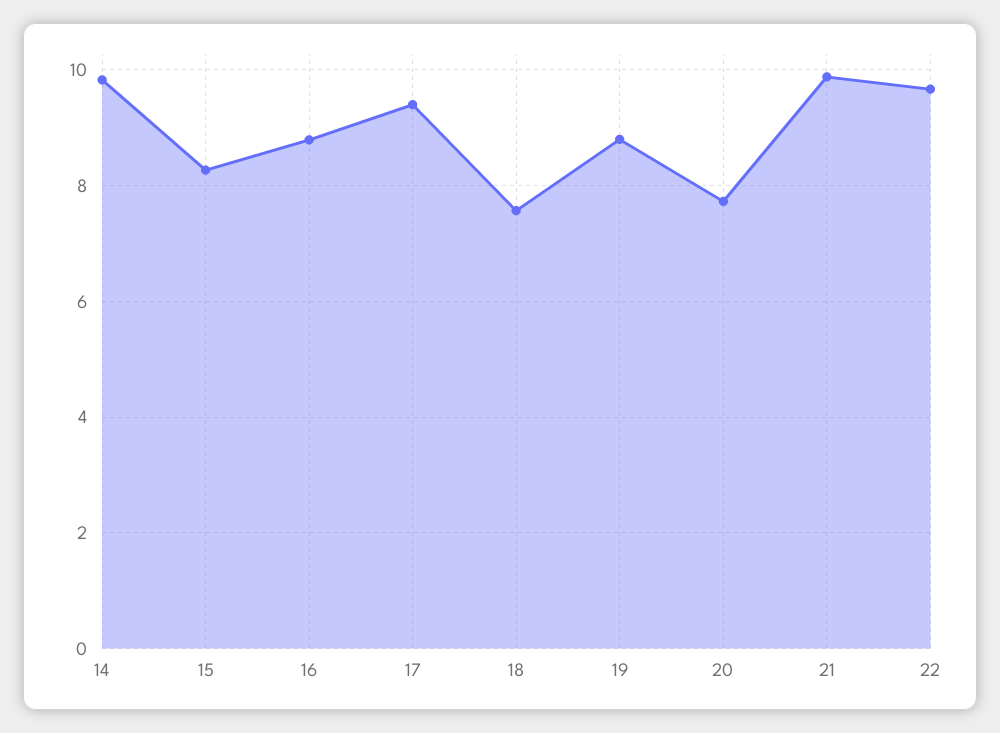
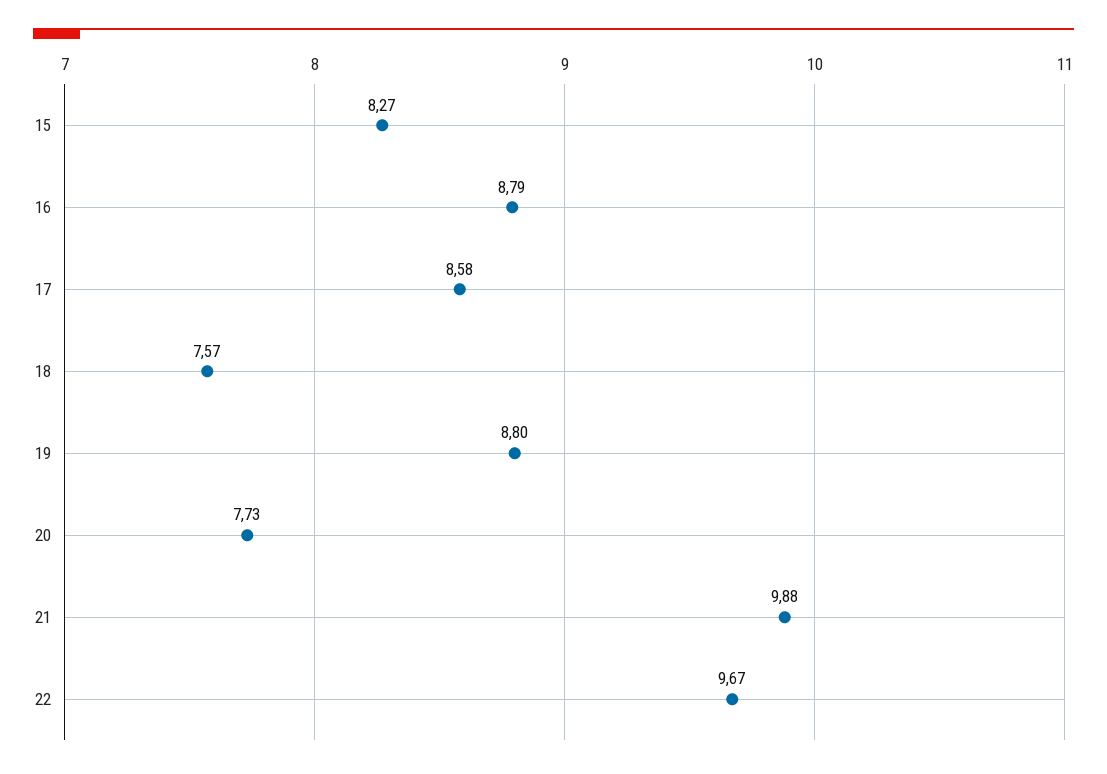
  {
-   "14": 9.8,
    "15": 8.27,
    "16": 8.79,
-   "17": 9.4,
+   "17": 8.58,
    "18": 7.57,
    "19": 8.8,
    "20": 7.73,
    "21": 9.88,
    "22": 9.67
  }

